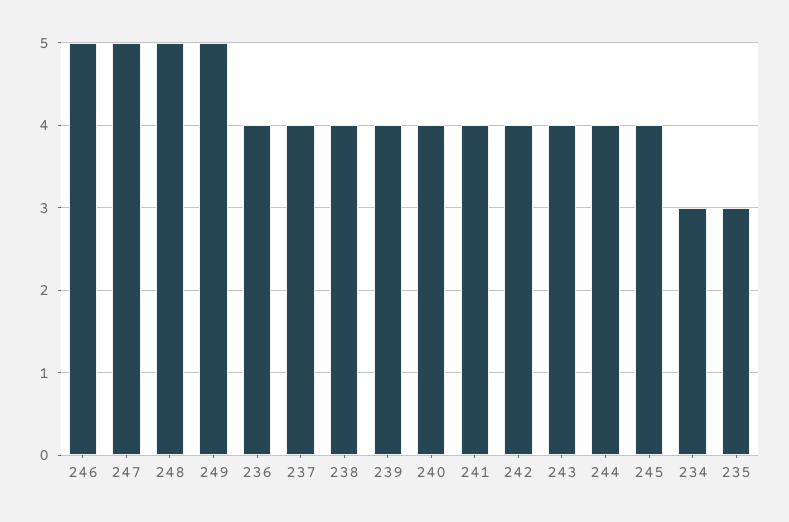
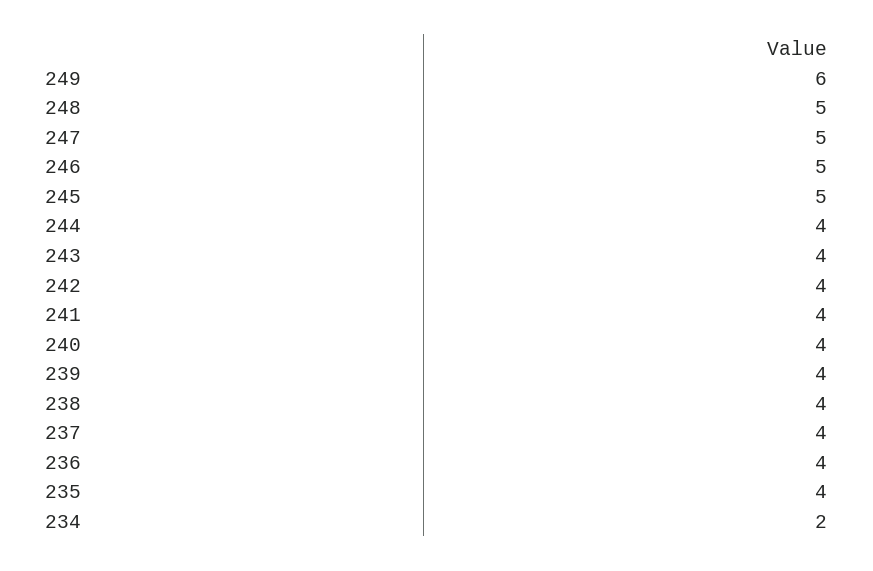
  {
    "246": 5,
    "247": 5,
    "248": 5,
-   "249": 5,
+   "249": 6,
    "236": 4,
    "237": 4,
    "238": 4,
    "239": 4,
    "240": 4,
    "241": 4,
    "242": 4,
    "243": 4,
    "244": 4,
-   "245": 4,
+   "245": 5,
-   "234": 3,
+   "234": 2,
-   "235": 3
+   "235": 4
  }

